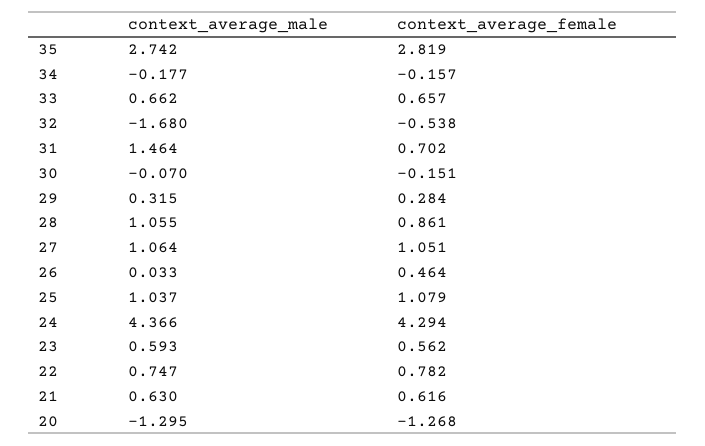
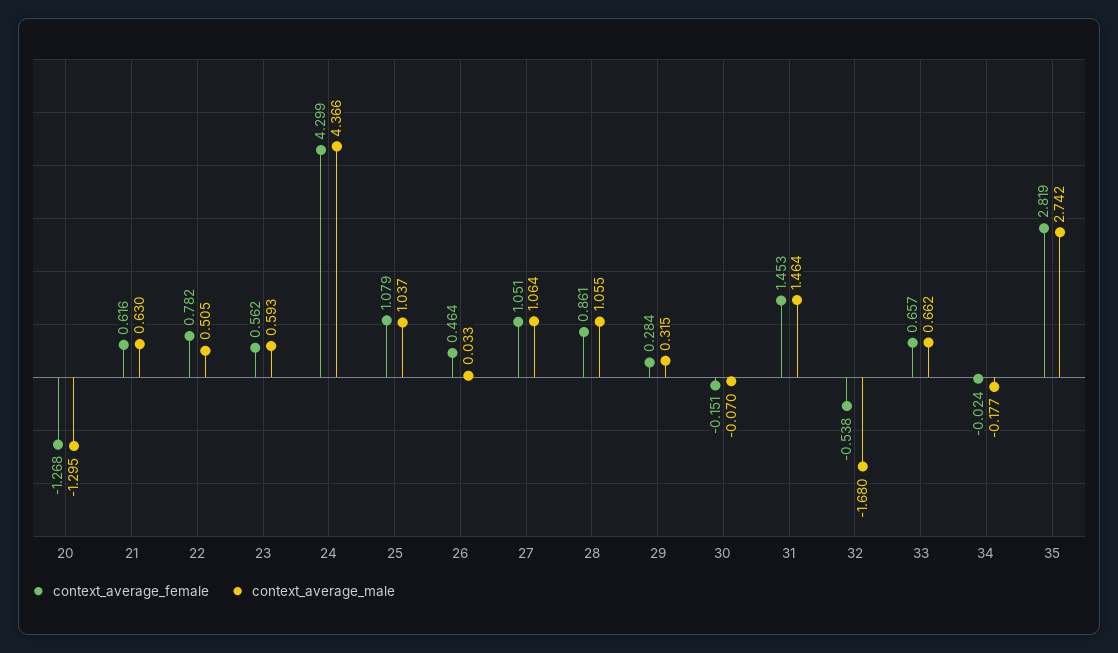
  {
    "context_average_male": {
      "35": 2.742,
      "34": -0.177,
      "33": 0.662,
      "32": -1.68,
      "31": 1.464,
      "30": -0.07,
      "29": 0.315,
      "28": 1.055,
      "27": 1.064,
      "26": 0.033,
      "25": 1.037,
      "24": 4.366,
      "23": 0.593,
-     "22": 0.747,
+     "22": 0.505,
      "21": 0.63,
      "20": -1.295
    },
    "context_average_female": {
      "35": 2.819,
-     "34": -0.157,
+     "34": -0.024,
      "33": 0.657,
      "32": -0.538,
-     "31": 0.702,
+     "31": 1.453,
      "30": -0.151,
      "29": 0.284,
      "28": 0.861,
      "27": 1.051,
      "26": 0.464,
      "25": 1.079,
-     "24": 4.294,
+     "24": 4.299,
      "23": 0.562,
      "22": 0.782,
      "21": 0.616,
      "20": -1.268
    }
  }

